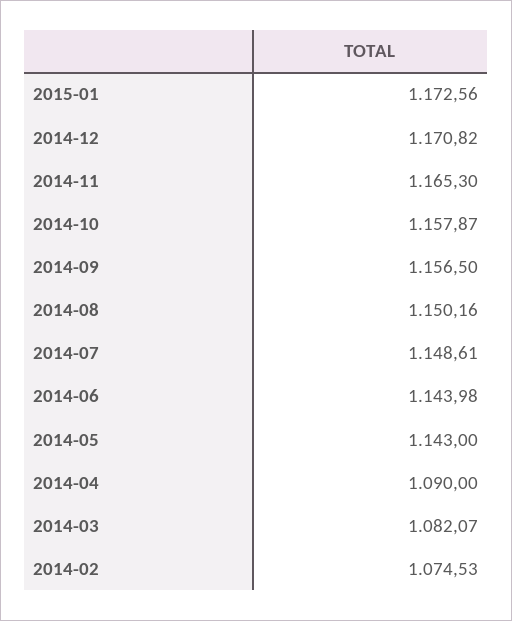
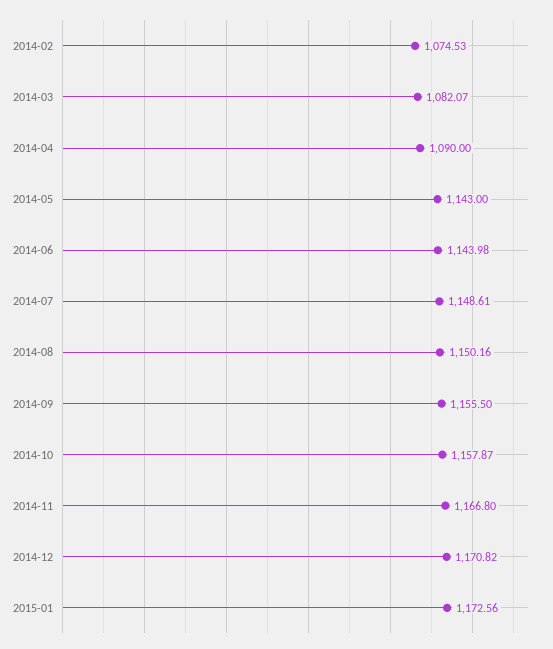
  {
    "2015-01": 1172.56,
    "2014-12": 1170.82,
-   "2014-11": 1165.3,
+   "2014-11": 1166.8,
    "2014-10": 1157.87,
-   "2014-09": 1156.5,
+   "2014-09": 1155.5,
    "2014-08": 1150.16,
    "2014-07": 1148.61,
    "2014-06": 1143.98,
    "2014-05": 1143,
    "2014-04": 1090,
    "2014-03": 1082.07,
    "2014-02": 1074.53
  }

